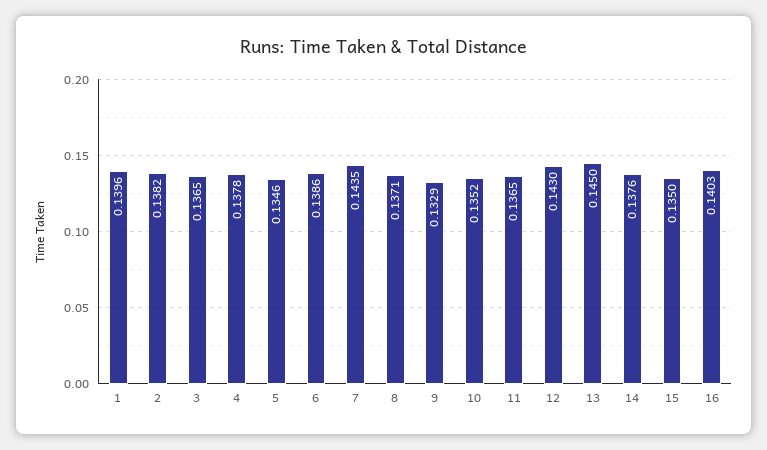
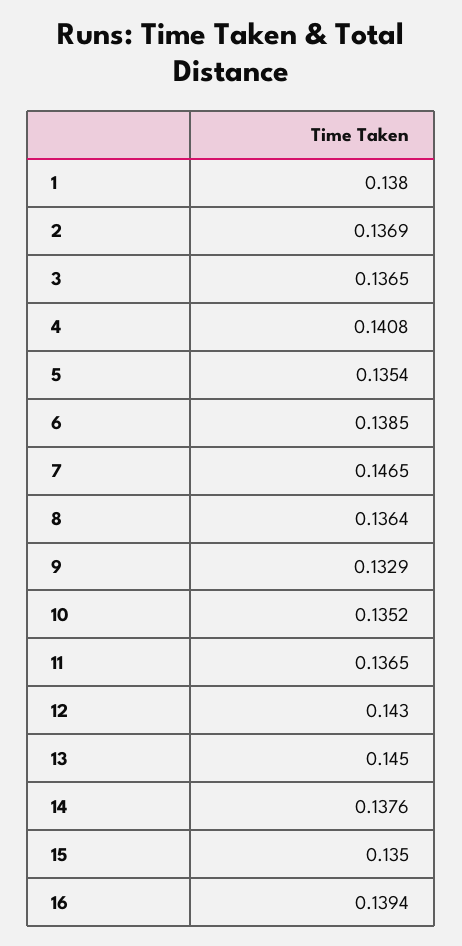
  {
-   "1": 0.1396,
+   "1": 0.138,
-   "2": 0.1382,
+   "2": 0.1369,
    "3": 0.1365,
-   "4": 0.1378,
+   "4": 0.1408,
-   "5": 0.1346,
+   "5": 0.1354,
-   "6": 0.1386,
+   "6": 0.1385,
-   "7": 0.1435,
+   "7": 0.1465,
-   "8": 0.1371,
+   "8": 0.1364,
    "9": 0.1329,
    "10": 0.1352,
    "11": 0.1365,
    "12": 0.143,
    "13": 0.145,
    "14": 0.1376,
    "15": 0.135,
-   "16": 0.1403
+   "16": 0.1394
  }

